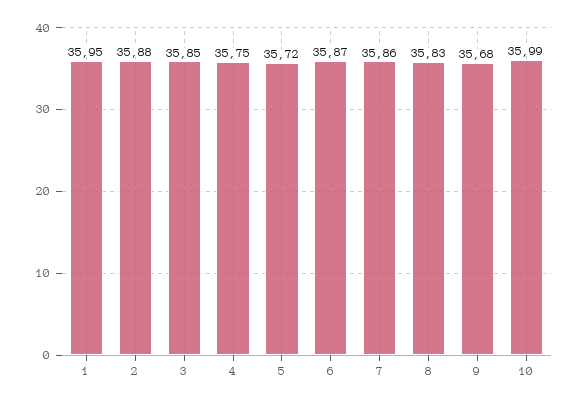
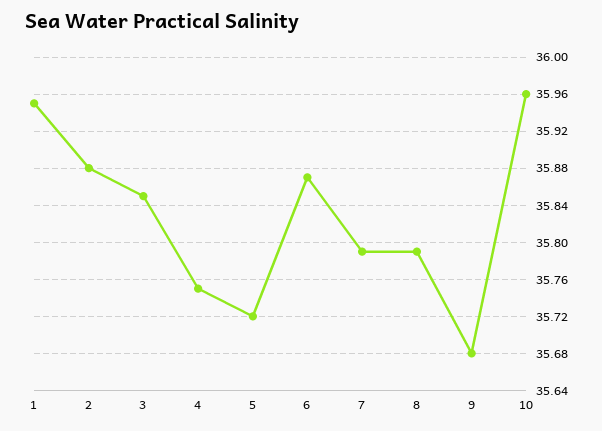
  {
    "1": 35.95,
    "2": 35.88,
    "3": 35.85,
    "4": 35.75,
    "5": 35.72,
    "6": 35.87,
-   "7": 35.86,
+   "7": 35.79,
-   "8": 35.83,
+   "8": 35.79,
    "9": 35.68,
-   "10": 35.99
+   "10": 35.96
  }

